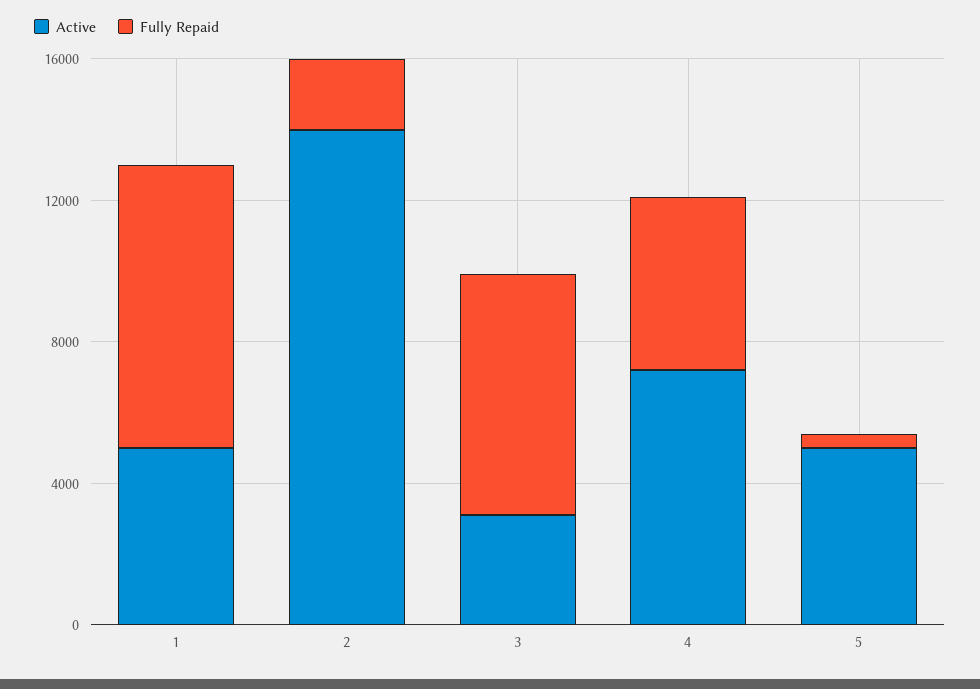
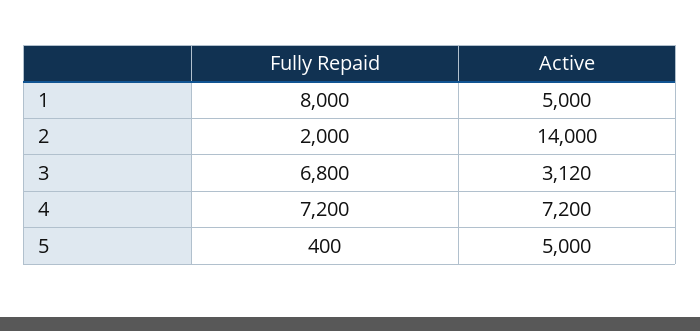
  {
    "Active": {
      "1": 5000,
      "2": 14000,
      "3": 3120,
      "4": 7200,
      "5": 5000
    },
    "Fully Repaid": {
      "1": 8000,
      "2": 2000,
      "3": 6800,
-     "4": 5000,
+     "4": 7200,
      "5": 400
    }
  }

